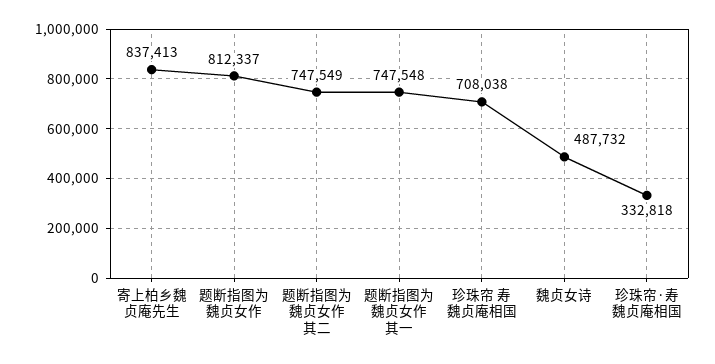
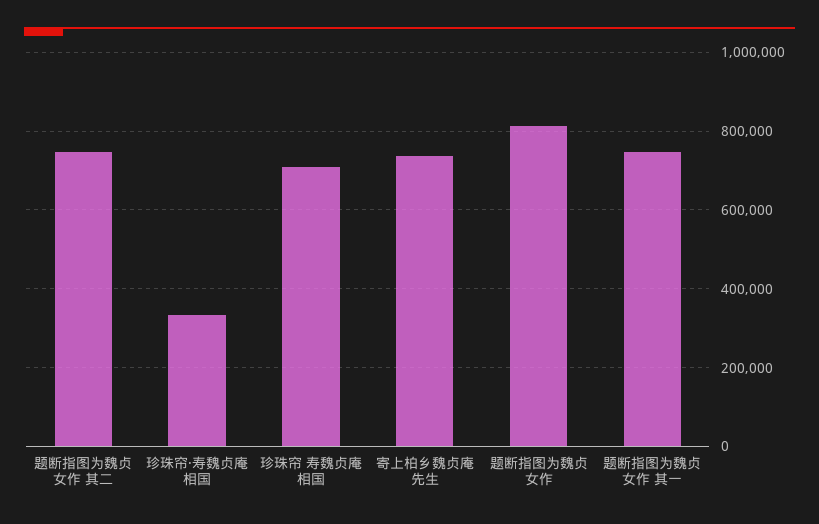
  {
-   "寄上柏乡魏贞庵先生": 837413,
+   "寄上柏乡魏贞庵先生": 740000,
    "题断指图为魏贞女作": 812337,
    "题断指图为魏贞女作 其二": 747549,
    "题断指图为魏贞女作 其一": 747548,
    "珍珠帘 寿魏贞庵相国": 708038,
-   "魏贞女诗": 487732,
    "珍珠帘·寿魏贞庵相国": 332818
  }

